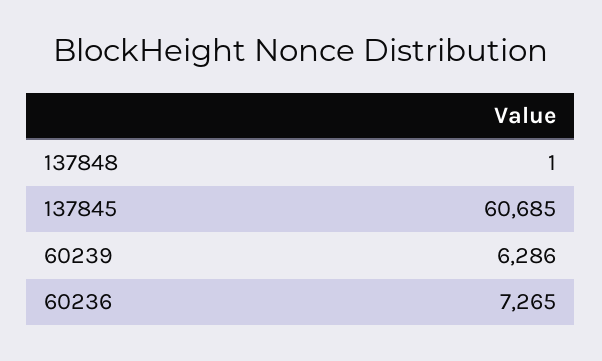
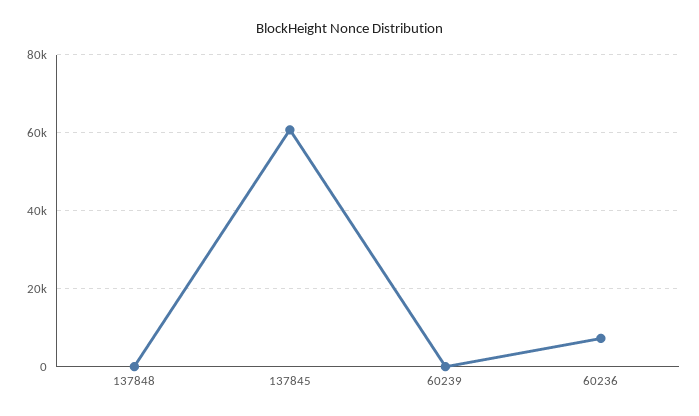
  {
    "137848": 1,
    "137845": 60685,
-   "60239": 6286,
+   "60239": 0,
    "60236": 7265
  }

